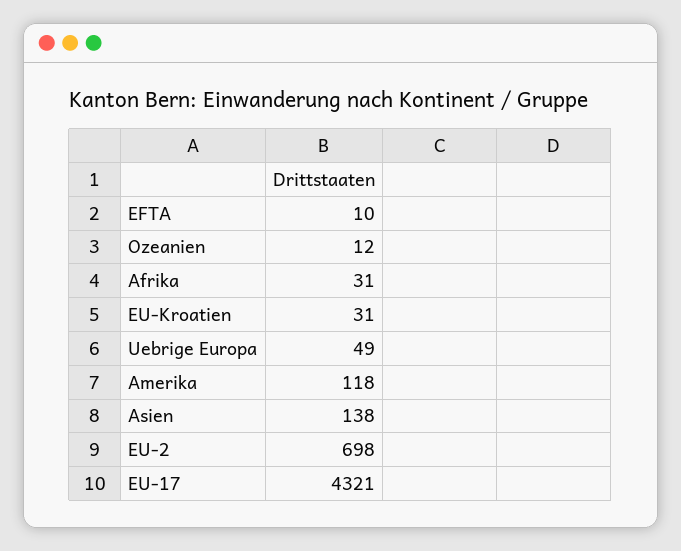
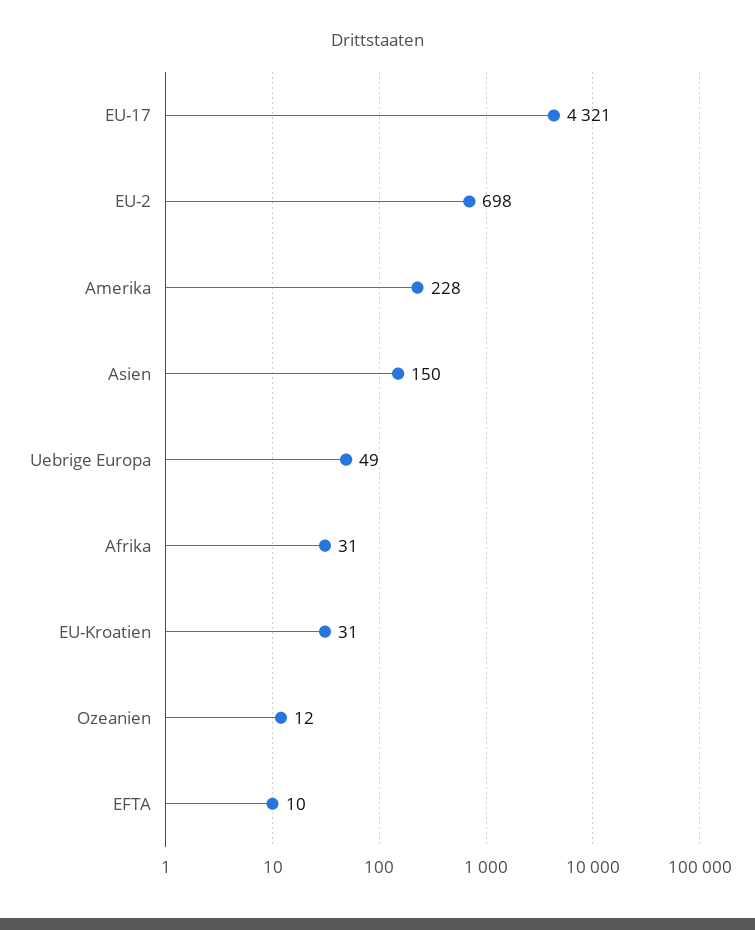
  {
    "EFTA": 10,
    "Ozeanien": 12,
    "Afrika": 31,
    "EU-Kroatien": 31,
    "Uebrige Europa": 49,
-   "Amerika": 118,
+   "Amerika": 228,
-   "Asien": 138,
+   "Asien": 150,
    "EU-2": 698,
    "EU-17": 4321
  }

